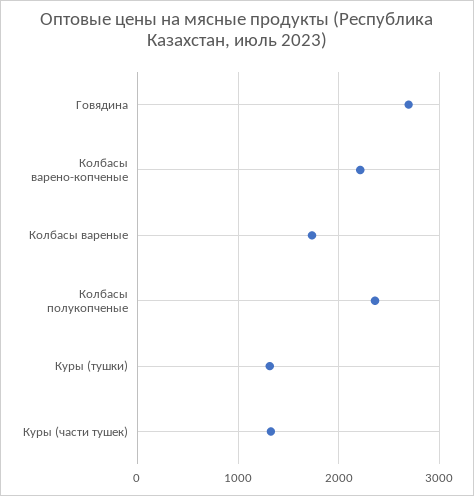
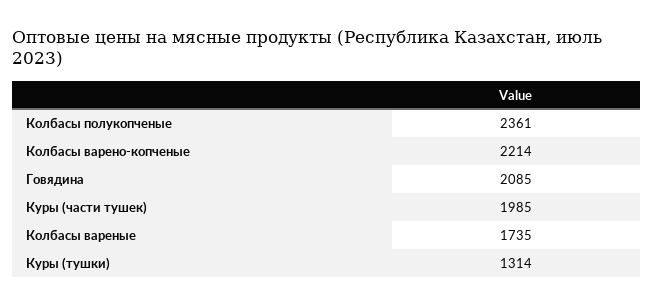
  {
-   "Говядина": 2700,
+   "Говядина": 2085,
    "Колбасы варено-копченые": 2214,
    "Колбасы вареные": 1735,
    "Колбасы полукопченые": 2361,
    "Куры (тушки)": 1314,
-   "Куры (части тушек)": 1300
+   "Куры (части тушек)": 1985
  }

